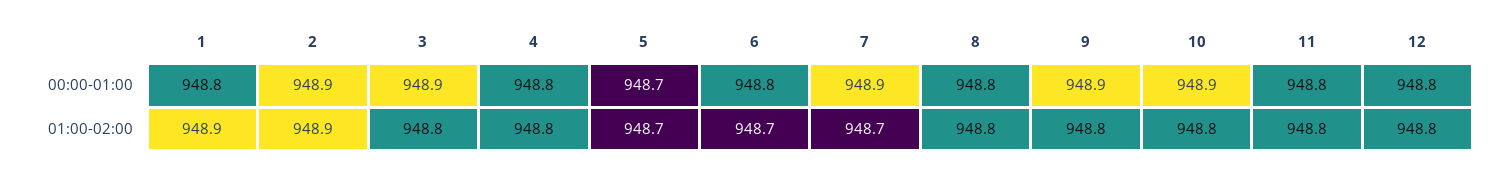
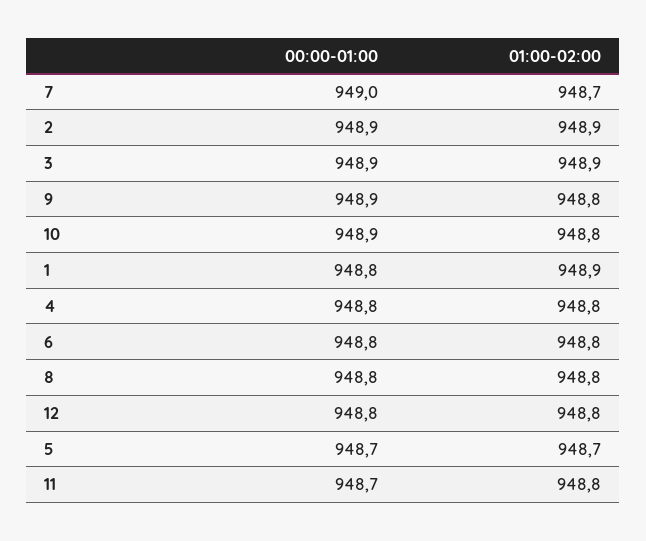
  {
    "1": {
      "00:00-01:00": 948.8,
      "01:00-02:00": 948.9
    },
    "2": {
      "00:00-01:00": 948.9,
      "01:00-02:00": 948.9
    },
    "3": {
      "00:00-01:00": 948.9,
-     "01:00-02:00": 948.8
+     "01:00-02:00": 948.9
    },
    "4": {
      "00:00-01:00": 948.8,
      "01:00-02:00": 948.8
    },
    "5": {
      "00:00-01:00": 948.7,
      "01:00-02:00": 948.7
    },
    "6": {
      "00:00-01:00": 948.8,
-     "01:00-02:00": 948.7
+     "01:00-02:00": 948.8
    },
    "7": {
-     "00:00-01:00": 948.9,
+     "00:00-01:00": 949,
      "01:00-02:00": 948.7
    },
    "8": {
      "00:00-01:00": 948.8,
      "01:00-02:00": 948.8
    },
    "9": {
      "00:00-01:00": 948.9,
      "01:00-02:00": 948.8
    },
    "10": {
      "00:00-01:00": 948.9,
      "01:00-02:00": 948.8
    },
    "11": {
-     "00:00-01:00": 948.8,
+     "00:00-01:00": 948.7,
      "01:00-02:00": 948.8
    },
    "12": {
      "00:00-01:00": 948.8,
      "01:00-02:00": 948.8
    }
  }

